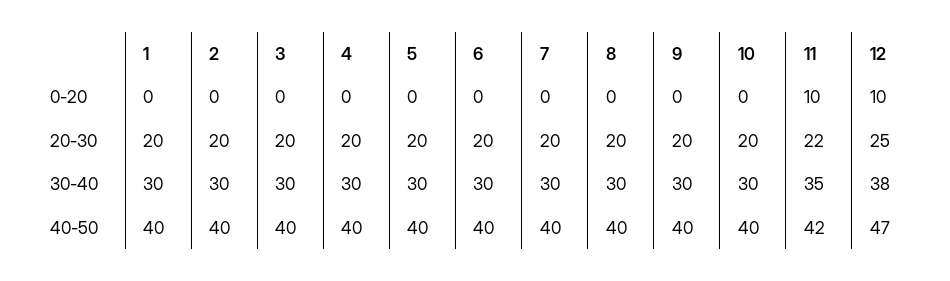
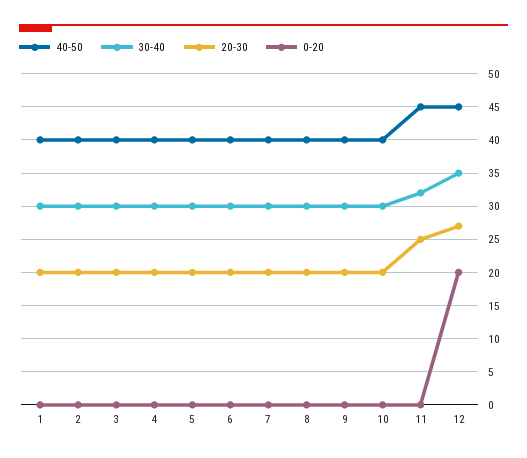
  {
    "0-20": {
      "1": 0,
      "2": 0,
      "3": 0,
      "4": 0,
      "5": 0,
      "6": 0,
      "7": 0,
      "8": 0,
      "9": 0,
      "10": 0,
-     "11": 10,
+     "11": 0,
-     "12": 10
+     "12": 20
    },
    "20-30": {
      "1": 20,
      "2": 20,
      "3": 20,
      "4": 20,
      "5": 20,
      "6": 20,
      "7": 20,
      "8": 20,
      "9": 20,
      "10": 20,
-     "11": 22,
+     "11": 25,
-     "12": 25
+     "12": 27
    },
    "30-40": {
      "1": 30,
      "2": 30,
      "3": 30,
      "4": 30,
      "5": 30,
      "6": 30,
      "7": 30,
      "8": 30,
      "9": 30,
      "10": 30,
-     "11": 35,
+     "11": 32,
-     "12": 38
+     "12": 35
    },
    "40-50": {
      "1": 40,
      "2": 40,
      "3": 40,
      "4": 40,
      "5": 40,
      "6": 40,
      "7": 40,
      "8": 40,
      "9": 40,
      "10": 40,
-     "11": 42,
+     "11": 45,
-     "12": 47
+     "12": 45
    }
  }

